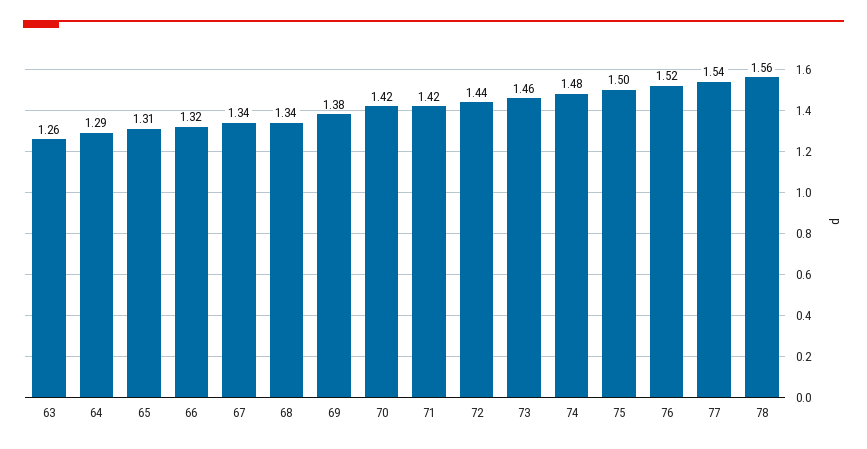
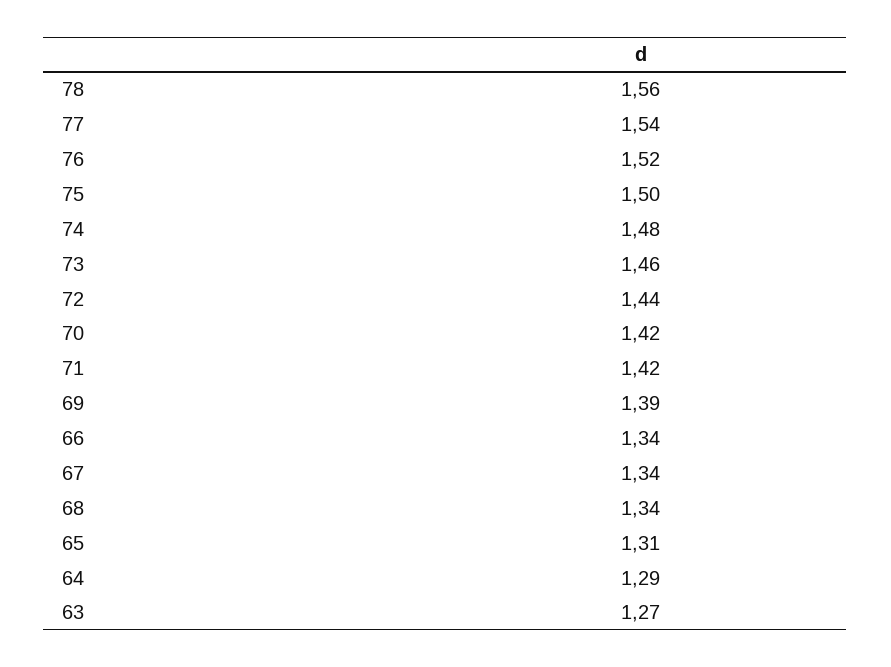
  {
-   "63": 1.26,
+   "63": 1.27,
    "64": 1.29,
    "65": 1.31,
-   "66": 1.32,
+   "66": 1.34,
    "67": 1.34,
    "68": 1.34,
-   "69": 1.38,
+   "69": 1.39,
    "70": 1.42,
    "71": 1.42,
    "72": 1.44,
    "73": 1.46,
    "74": 1.48,
    "75": 1.5,
    "76": 1.52,
    "77": 1.54,
    "78": 1.56
  }

